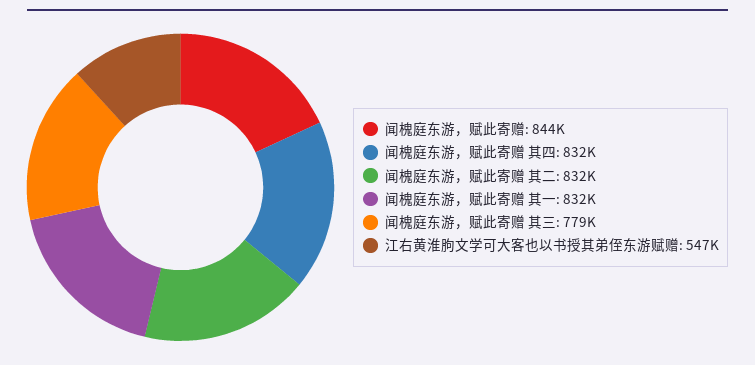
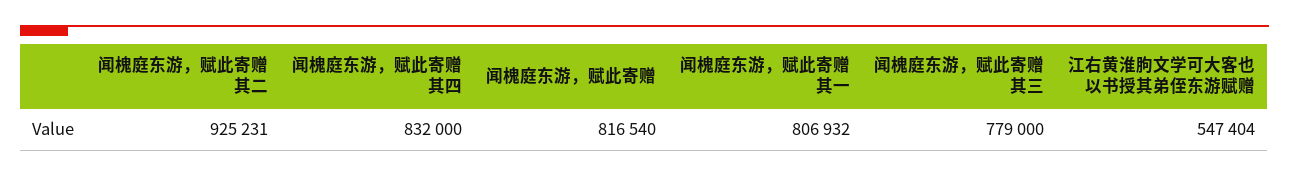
  {
-   "闻槐庭东游，赋此寄赠": 844000,
+   "闻槐庭东游，赋此寄赠": 816540,
    "闻槐庭东游，赋此寄赠 其四": 832000,
-   "闻槐庭东游，赋此寄赠 其二": 832000,
+   "闻槐庭东游，赋此寄赠 其二": 925231,
-   "闻槐庭东游，赋此寄赠 其一": 832000,
+   "闻槐庭东游，赋此寄赠 其一": 806932,
    "闻槐庭东游，赋此寄赠 其三": 779000,
    "江右黄淮朐文学可大客也以书授其弟侄东游赋赠": 547404
  }

